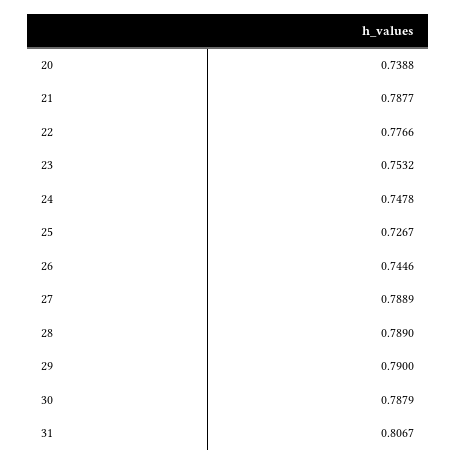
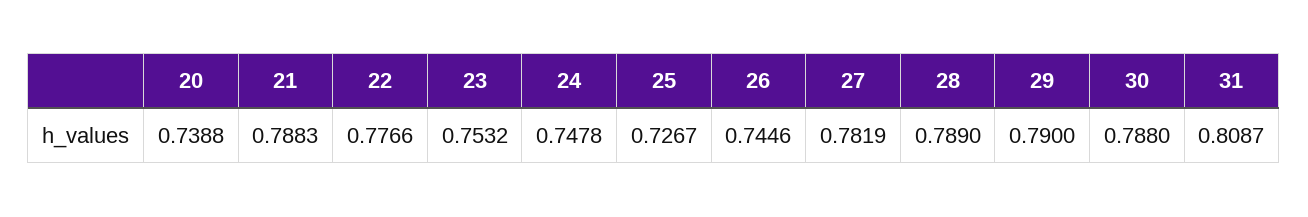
  {
    "20": 0.7388,
-   "21": 0.7877,
+   "21": 0.7883,
    "22": 0.7766,
    "23": 0.7532,
    "24": 0.7478,
    "25": 0.7267,
    "26": 0.7446,
-   "27": 0.7889,
+   "27": 0.7819,
    "28": 0.789,
    "29": 0.79,
-   "30": 0.7879,
+   "30": 0.788,
-   "31": 0.8067
+   "31": 0.8087
  }

